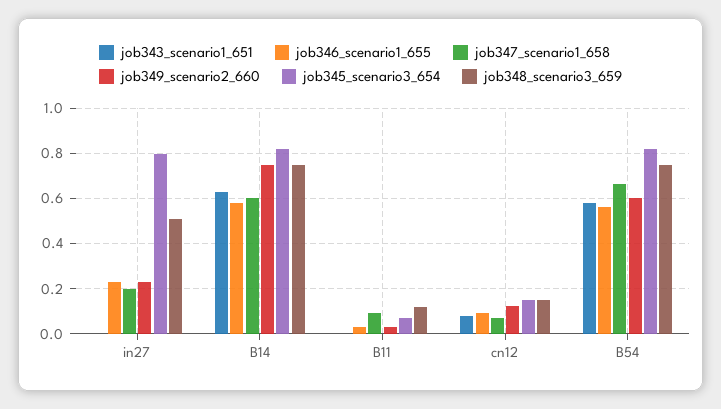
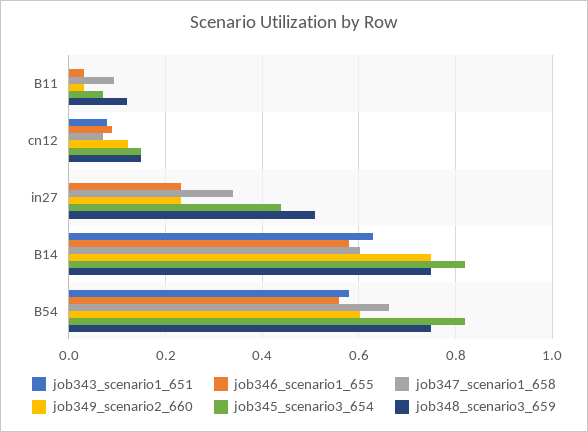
  {
    "job343_scenario1_651": {
      "in27": 0,
      "B14": 0.62,
      "B11": 0,
      "cn12": 0.08,
      "B54": 0.58
    },
    "job346_scenario1_655": {
      "in27": 0.24,
      "B14": 0.58,
      "B11": 0.04,
      "cn12": 0.08,
      "B54": 0.56
    },
    "job347_scenario1_658": {
-     "in27": 0.2,
+     "in27": 0.34,
      "B14": 0.6,
      "B11": 0.1,
      "cn12": 0.08,
      "B54": 0.66
    },
    "job349_scenario2_660": {
      "in27": 0.24,
      "B14": 0.74,
      "B11": 0.04,
      "cn12": 0.12,
      "B54": 0.6
    },
    "job345_scenario3_654": {
-     "in27": 0.8,
+     "in27": 0.44,
      "B14": 0.82,
      "B11": 0.08,
      "cn12": 0.14,
      "B54": 0.82
    },
    "job348_scenario3_659": {
      "in27": 0.5,
      "B14": 0.74,
      "B11": 0.12,
      "cn12": 0.14,
      "B54": 0.74
    }
  }

